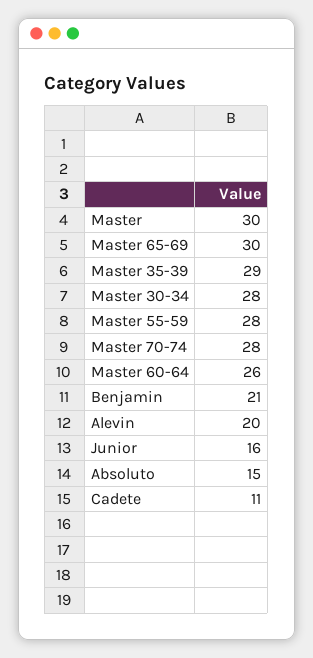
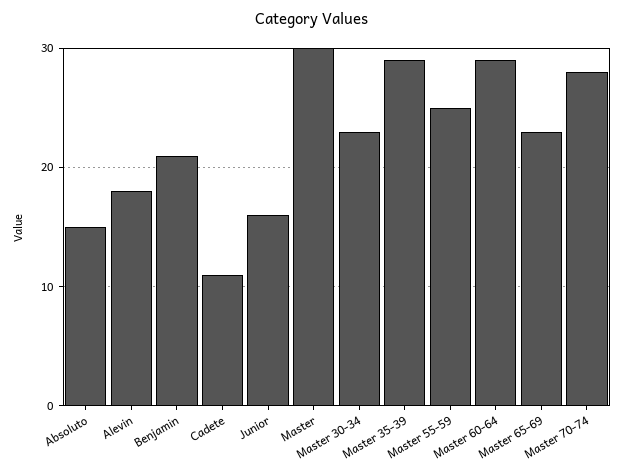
  {
    "Master": 30,
-   "Master 65-69": 30,
+   "Master 65-69": 23,
    "Master 35-39": 29,
-   "Master 30-34": 28,
+   "Master 30-34": 23,
-   "Master 55-59": 28,
+   "Master 55-59": 25,
    "Master 70-74": 28,
-   "Master 60-64": 26,
+   "Master 60-64": 29,
    "Benjamin": 21,
-   "Alevin": 20,
+   "Alevin": 18,
    "Junior": 16,
    "Absoluto": 15,
    "Cadete": 11
  }

